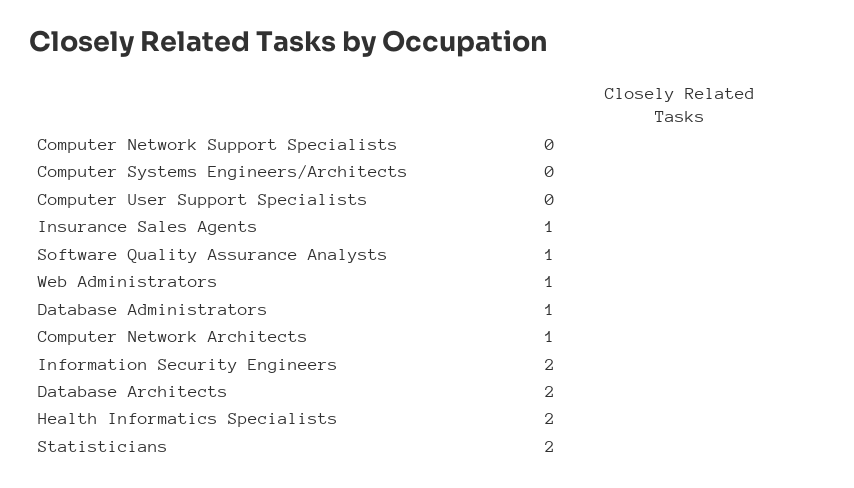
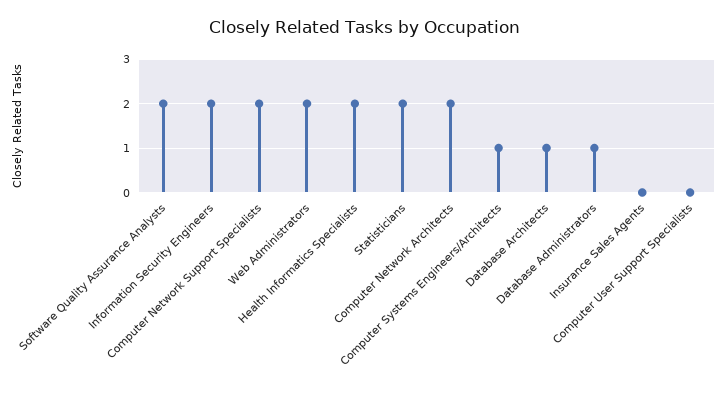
  {
-   "Computer Network Support Specialists": 0,
+   "Computer Network Support Specialists": 2,
-   "Computer Systems Engineers/Architects": 0,
+   "Computer Systems Engineers/Architects": 1,
    "Computer User Support Specialists": 0,
-   "Insurance Sales Agents": 1,
+   "Insurance Sales Agents": 0,
-   "Software Quality Assurance Analysts": 1,
+   "Software Quality Assurance Analysts": 2,
-   "Web Administrators": 1,
+   "Web Administrators": 2,
    "Database Administrators": 1,
-   "Computer Network Architects": 1,
+   "Computer Network Architects": 2,
    "Information Security Engineers": 2,
-   "Database Architects": 2,
+   "Database Architects": 1,
    "Health Informatics Specialists": 2,
    "Statisticians": 2
  }

